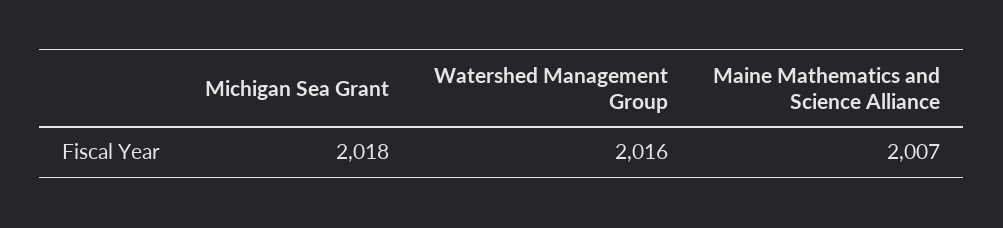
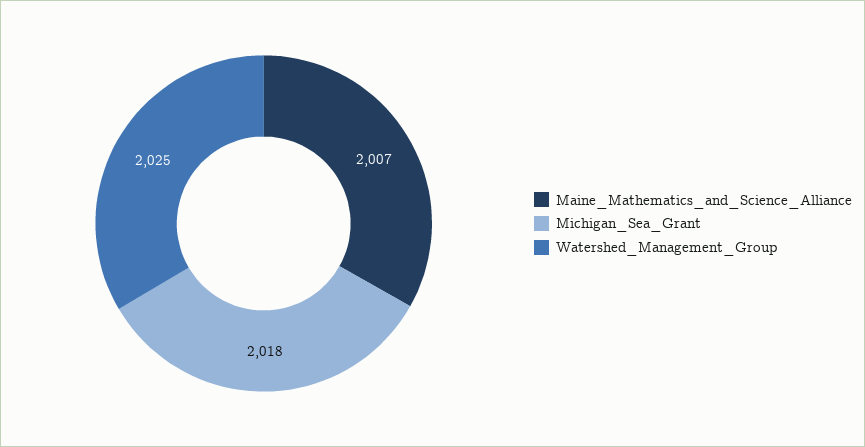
  {
    "Michigan Sea Grant": 2018,
-   "Watershed Management Group": 2016,
+   "Watershed Management Group": 2025,
    "Maine Mathematics and Science Alliance": 2007
  }

